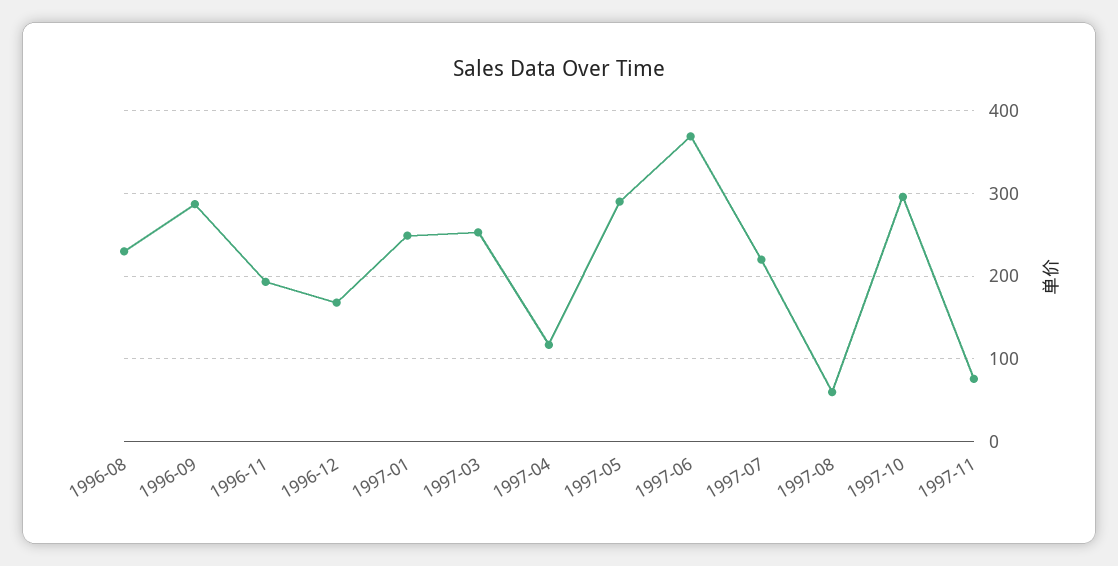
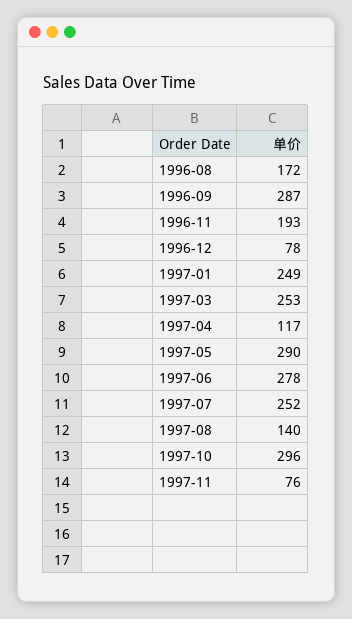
  {
-   "1996-08": 230,
+   "1996-08": 172,
    "1996-09": 287,
    "1996-11": 193,
-   "1996-12": 170,
+   "1996-12": 78,
    "1997-01": 249,
    "1997-03": 253,
    "1997-04": 117,
    "1997-05": 290,
-   "1997-06": 370,
+   "1997-06": 278,
-   "1997-07": 220,
+   "1997-07": 252,
-   "1997-08": 60,
+   "1997-08": 140,
    "1997-10": 296,
    "1997-11": 76
  }

